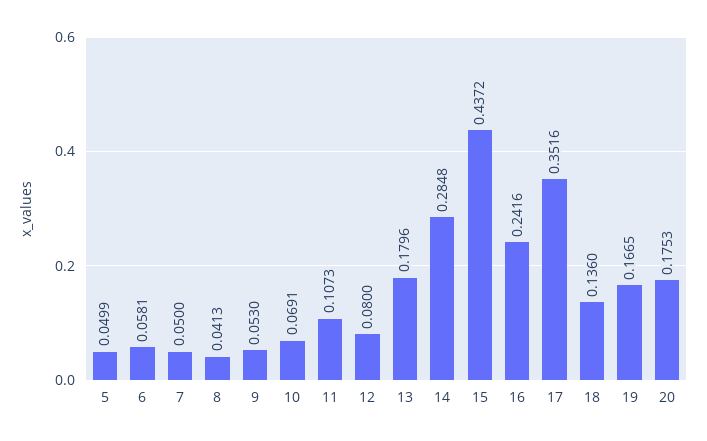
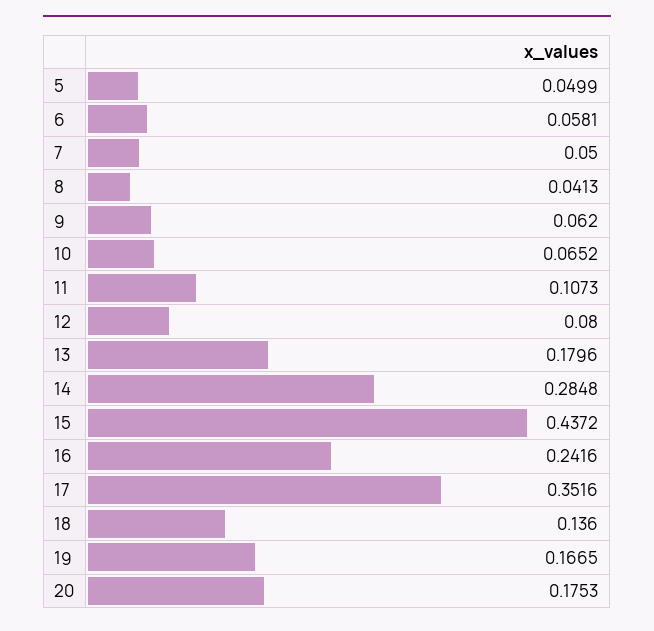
  {
    "5": 0.0499,
    "6": 0.0581,
    "7": 0.05,
    "8": 0.0413,
-   "9": 0.053,
+   "9": 0.062,
-   "10": 0.0691,
+   "10": 0.0652,
    "11": 0.1073,
    "12": 0.08,
    "13": 0.1796,
    "14": 0.2848,
    "15": 0.4372,
    "16": 0.2416,
    "17": 0.3516,
    "18": 0.136,
    "19": 0.1665,
    "20": 0.1753
  }

